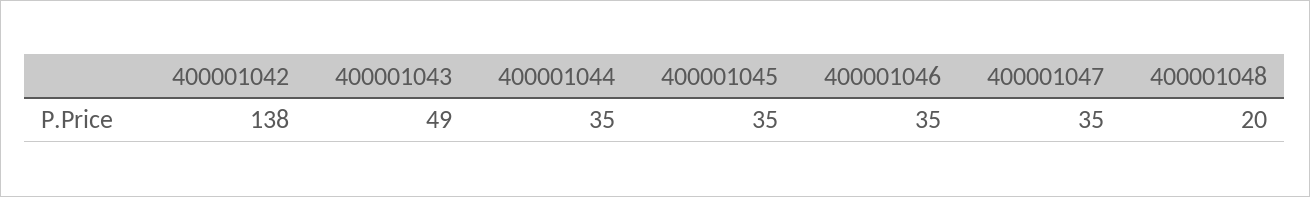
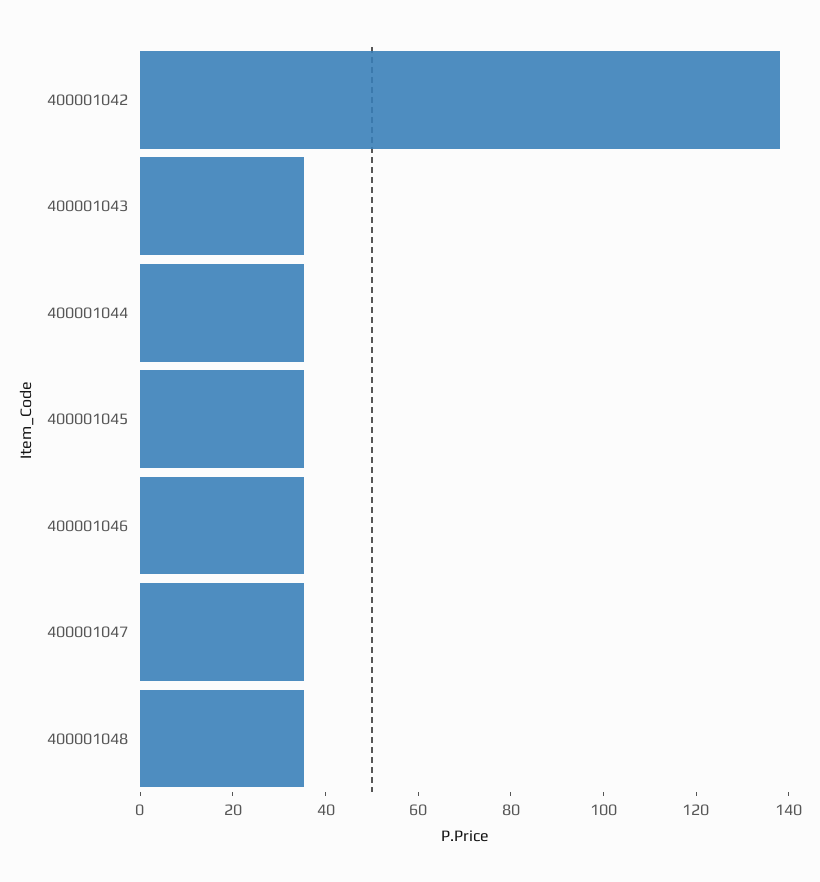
  {
    "400001042": 138,
-   "400001043": 49,
+   "400001043": 35,
    "400001044": 35,
    "400001045": 35,
    "400001046": 35,
    "400001047": 35,
-   "400001048": 20
+   "400001048": 35
  }

